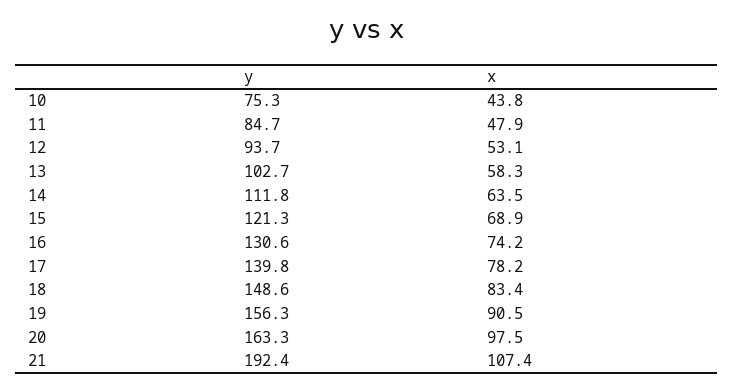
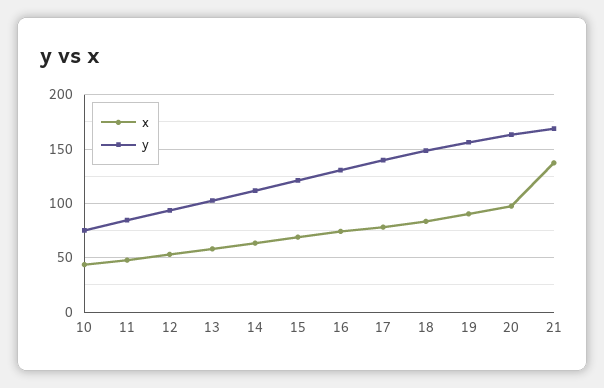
  {
    "y": {
      "10": 75.3,
      "11": 84.7,
      "12": 93.7,
      "13": 102.7,
      "14": 111.8,
      "15": 121.3,
      "16": 130.6,
      "17": 139.8,
      "18": 148.6,
      "19": 156.3,
      "20": 163.3,
-     "21": 192.4
+     "21": 170
    },
    "x": {
      "10": 43.8,
      "11": 47.9,
      "12": 53.1,
      "13": 58.3,
      "14": 63.5,
      "15": 68.9,
      "16": 74.2,
      "17": 78.2,
      "18": 83.4,
      "19": 90.5,
      "20": 97.5,
-     "21": 107.4
+     "21": 140
    }
  }

